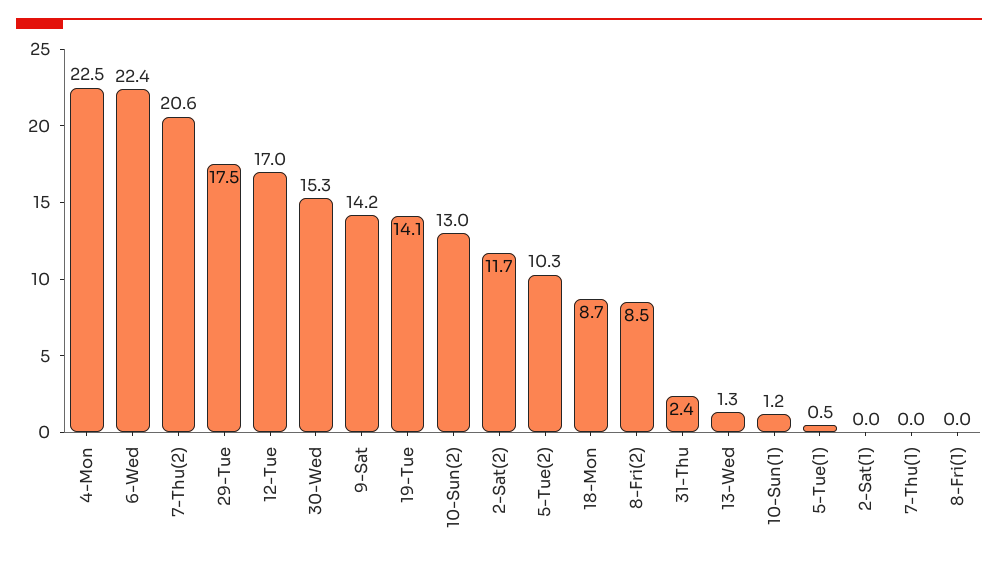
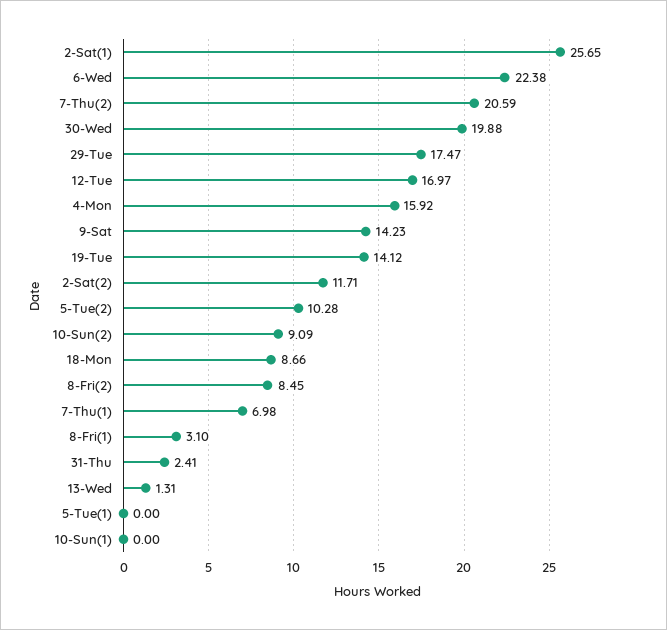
  {
-   "4-Mon": 22.5,
+   "4-Mon": 15.92,
    "6-Wed": 22.38,
    "7-Thu(2)": 20.59,
    "29-Tue": 17.47,
    "12-Tue": 16.97,
-   "30-Wed": 15.3,
+   "30-Wed": 19.88,
    "9-Sat": 14.23,
    "19-Tue": 14.12,
-   "10-Sun(2)": 13,
+   "10-Sun(2)": 9.09,
    "2-Sat(2)": 11.71,
    "5-Tue(2)": 10.28,
    "18-Mon": 8.66,
    "8-Fri(2)": 8.45,
    "31-Thu": 2.41,
    "13-Wed": 1.31,
-   "10-Sun(1)": 1.2,
+   "10-Sun(1)": 0,
-   "5-Tue(1)": 0.5,
+   "5-Tue(1)": 0,
-   "2-Sat(1)": 0,
+   "2-Sat(1)": 25.65,
-   "7-Thu(1)": 0,
+   "7-Thu(1)": 6.98,
-   "8-Fri(1)": 0
+   "8-Fri(1)": 3.1
  }

